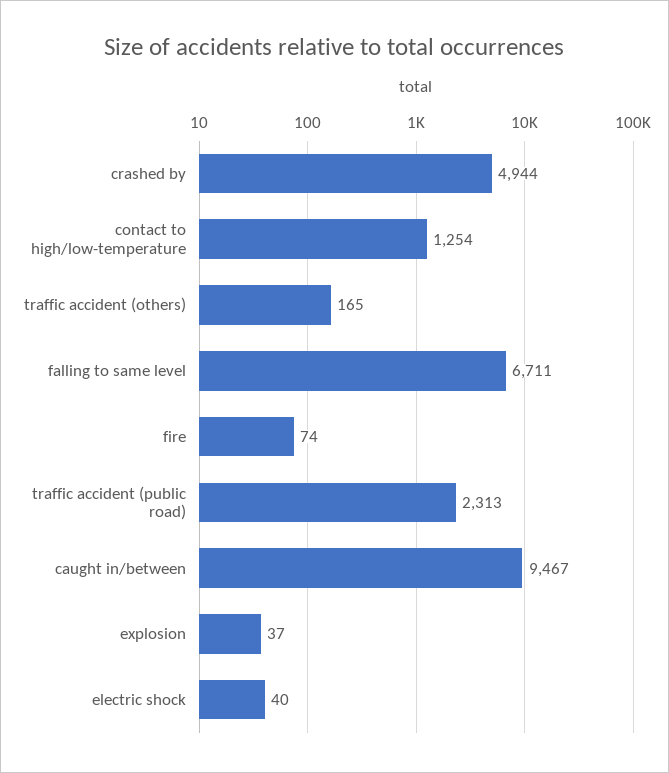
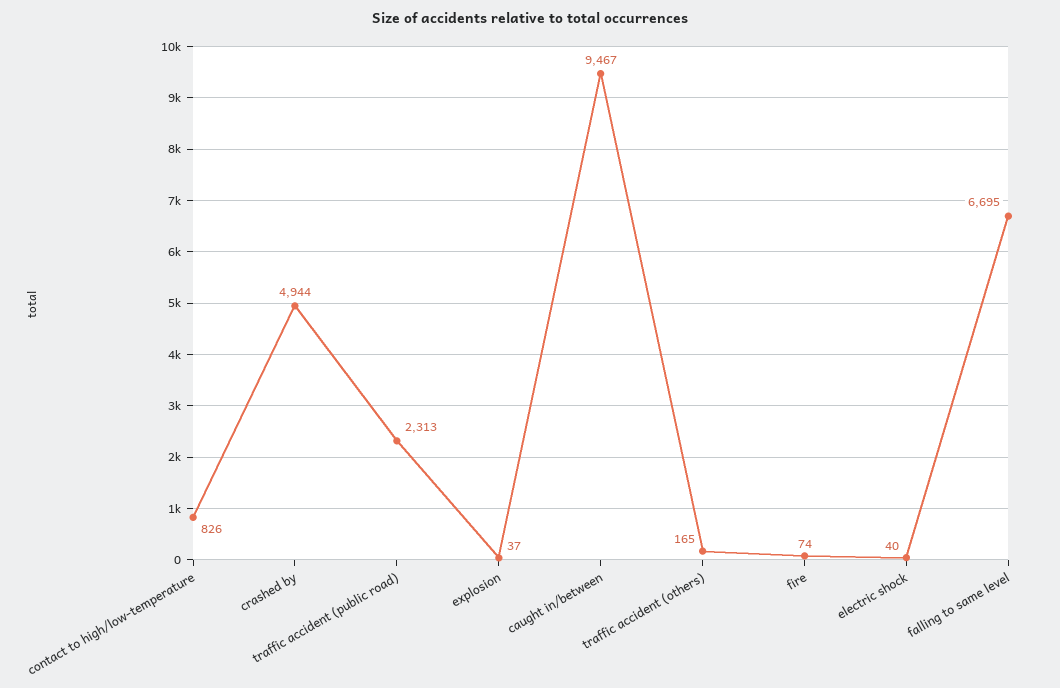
  {
    "crashed by": 4944,
-   "contact to high/low-temperature": 1254,
+   "contact to high/low-temperature": 826,
    "traffic accident (others)": 165,
-   "falling to same level": 6711,
+   "falling to same level": 6695,
    "fire": 74,
    "traffic accident (public road)": 2313,
    "caught in/between": 9467,
    "explosion": 37,
    "electric shock": 40
  }

